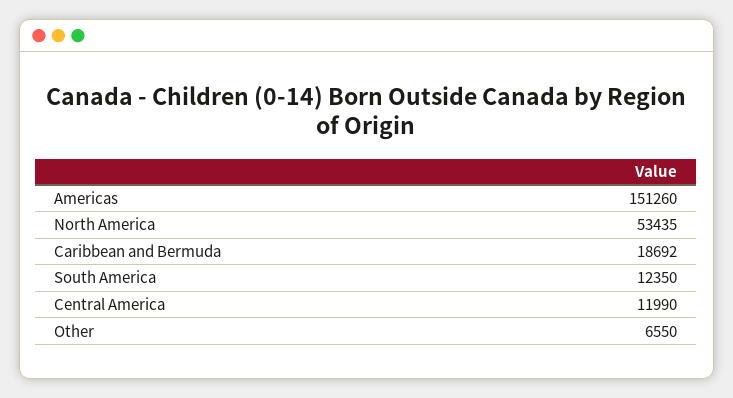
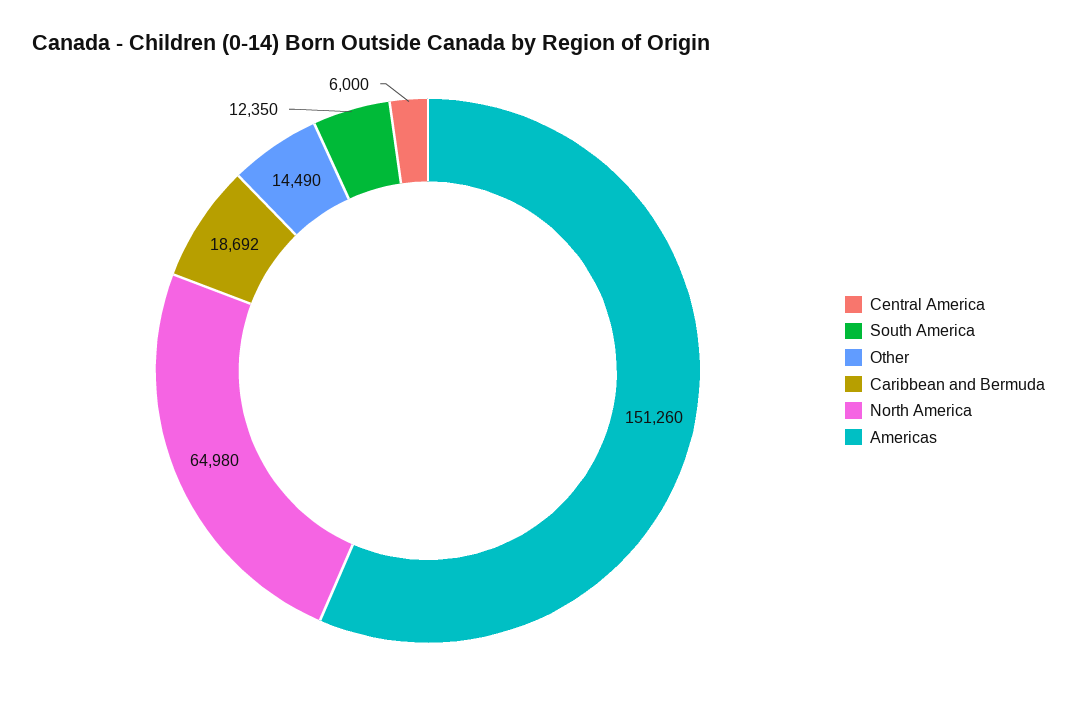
  {
    "Americas": 151260,
-   "North America": 53435,
+   "North America": 64980,
    "Caribbean and Bermuda": 18692,
    "South America": 12350,
-   "Central America": 11990,
+   "Central America": 6000,
-   "Other": 6550
+   "Other": 14490
  }

